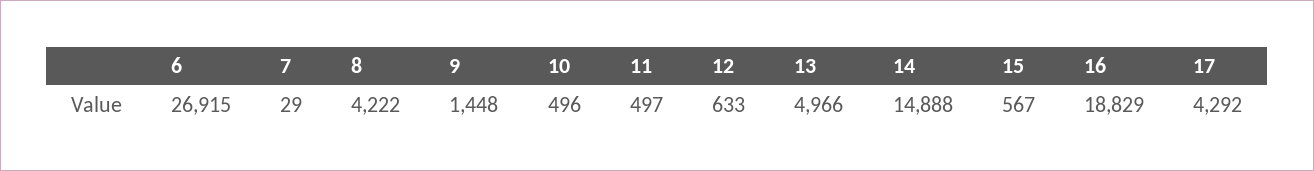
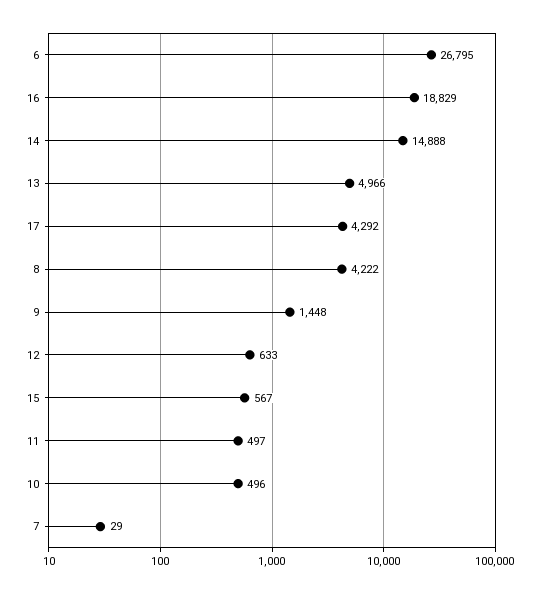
  {
-   "6": 26915,
+   "6": 26795,
    "7": 29,
    "8": 4222,
    "9": 1448,
    "10": 496,
    "11": 497,
    "12": 633,
    "13": 4966,
    "14": 14888,
    "15": 567,
    "16": 18829,
    "17": 4292
  }

